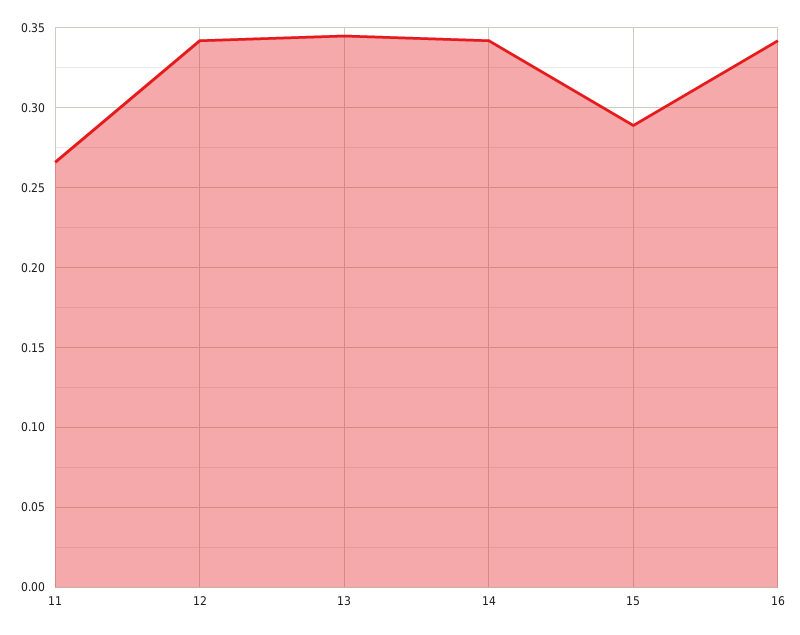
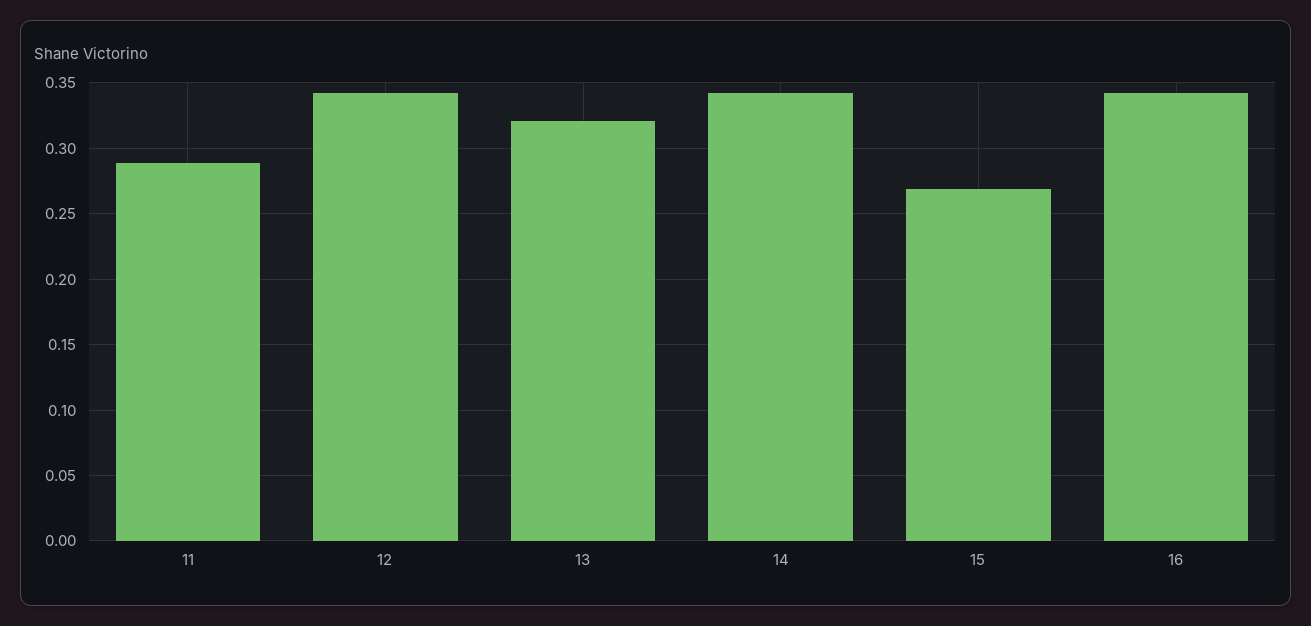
  {
-   "11": 0.265,
+   "11": 0.29,
    "12": 0.34,
-   "13": 0.345,
+   "13": 0.32,
    "14": 0.34,
-   "15": 0.29,
+   "15": 0.27,
    "16": 0.34
  }

